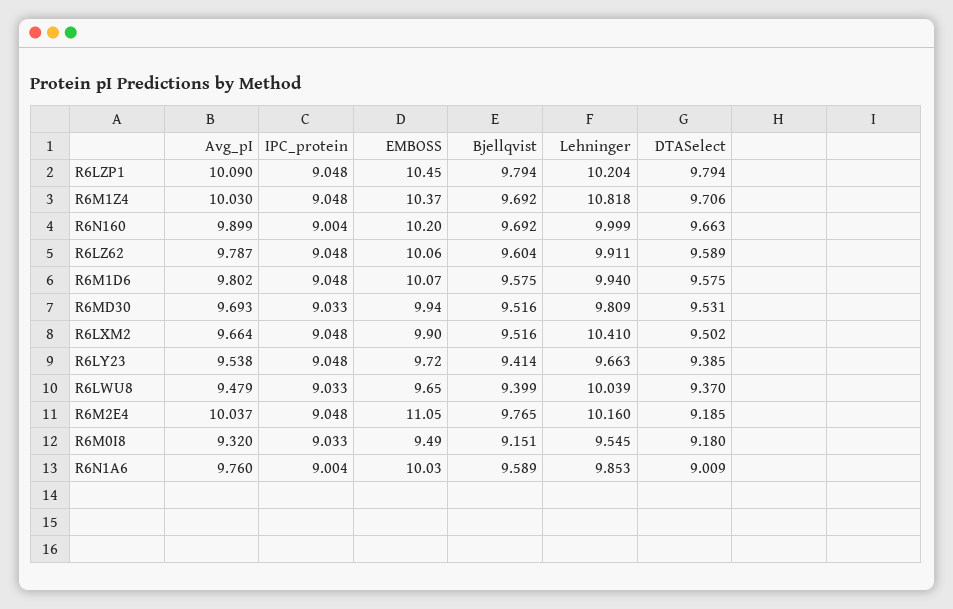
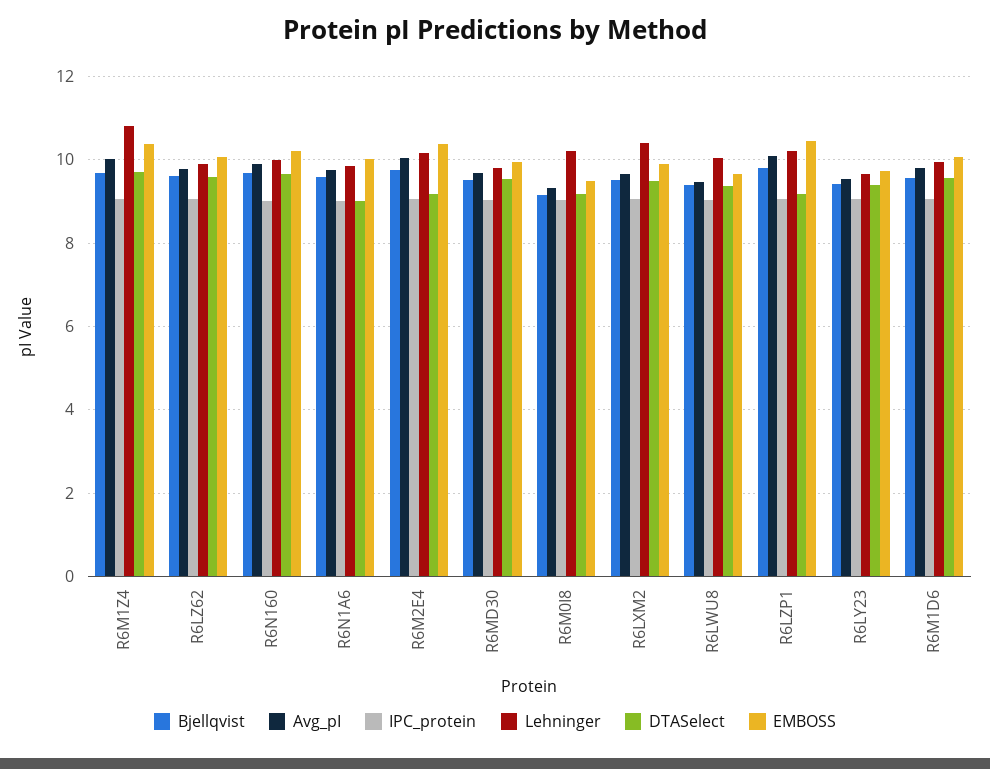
  {
    "Avg_pI": {
      "R6LZP1": 10.09,
      "R6M1Z4": 10.03,
      "R6N160": 9.899,
      "R6LZ62": 9.787,
      "R6M1D6": 9.802,
      "R6MD30": 9.693,
      "R6LXM2": 9.664,
      "R6LY23": 9.538,
      "R6LWU8": 9.479,
      "R6M2E4": 10.037,
      "R6M0I8": 9.32,
      "R6N1A6": 9.76
    },
    "IPC_protein": {
      "R6LZP1": 9.048,
      "R6M1Z4": 9.048,
      "R6N160": 9.004,
      "R6LZ62": 9.048,
      "R6M1D6": 9.048,
      "R6MD30": 9.033,
      "R6LXM2": 9.048,
      "R6LY23": 9.048,
      "R6LWU8": 9.033,
      "R6M2E4": 9.048,
      "R6M0I8": 9.033,
      "R6N1A6": 9.004
    },
    "EMBOSS": {
      "R6LZP1": 10.45,
      "R6M1Z4": 10.37,
      "R6N160": 10.2,
      "R6LZ62": 10.06,
      "R6M1D6": 10.07,
      "R6MD30": 9.94,
      "R6LXM2": 9.9,
      "R6LY23": 9.72,
      "R6LWU8": 9.65,
-     "R6M2E4": 11.05,
+     "R6M2E4": 10.4,
      "R6M0I8": 9.49,
      "R6N1A6": 10.03
    },
    "Bjellqvist": {
      "R6LZP1": 9.794,
      "R6M1Z4": 9.692,
      "R6N160": 9.692,
      "R6LZ62": 9.604,
      "R6M1D6": 9.575,
      "R6MD30": 9.516,
      "R6LXM2": 9.516,
      "R6LY23": 9.414,
      "R6LWU8": 9.399,
      "R6M2E4": 9.765,
      "R6M0I8": 9.151,
      "R6N1A6": 9.589
    },
    "Lehninger": {
      "R6LZP1": 10.204,
      "R6M1Z4": 10.818,
      "R6N160": 9.999,
      "R6LZ62": 9.911,
      "R6M1D6": 9.94,
      "R6MD30": 9.809,
      "R6LXM2": 10.41,
      "R6LY23": 9.663,
      "R6LWU8": 10.039,
      "R6M2E4": 10.16,
-     "R6M0I8": 9.545,
+     "R6M0I8": 10.2,
      "R6N1A6": 9.853
    },
    "DTASelect": {
-     "R6LZP1": 9.794,
+     "R6LZP1": 9.2,
      "R6M1Z4": 9.706,
      "R6N160": 9.663,
      "R6LZ62": 9.589,
      "R6M1D6": 9.575,
      "R6MD30": 9.531,
      "R6LXM2": 9.502,
      "R6LY23": 9.385,
      "R6LWU8": 9.37,
      "R6M2E4": 9.185,
      "R6M0I8": 9.18,
      "R6N1A6": 9.009
    }
  }

